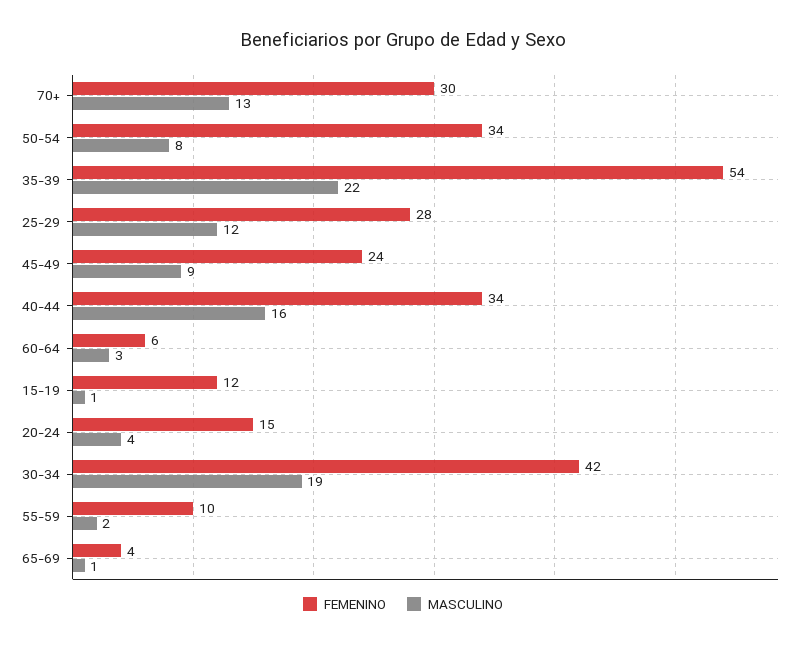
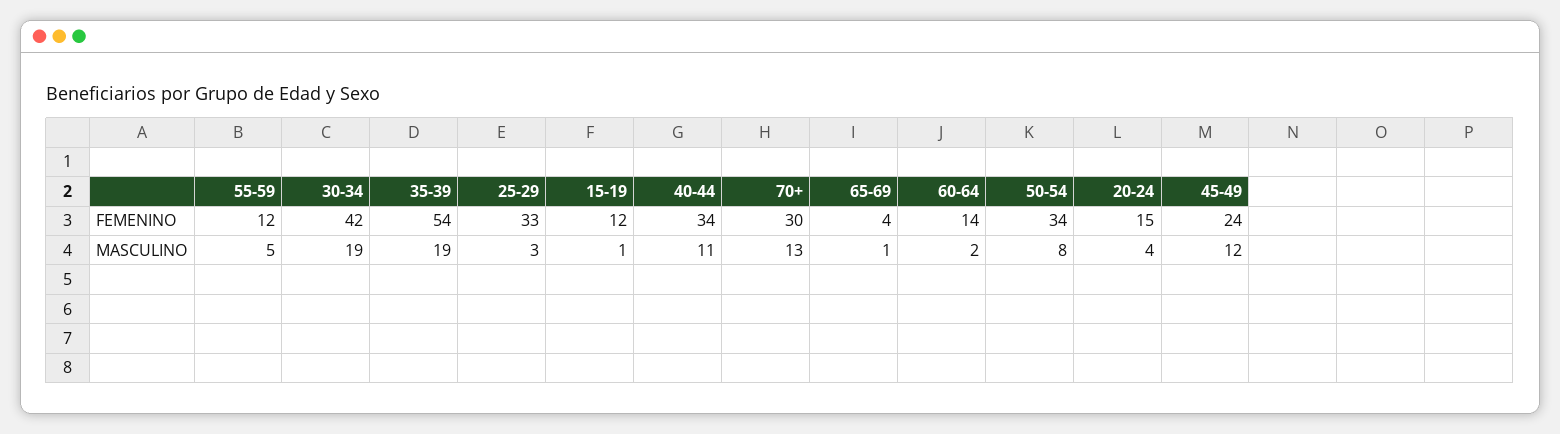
  {
    "FEMENINO": {
      "70+": 30,
      "50-54": 34,
      "35-39": 54,
-     "25-29": 28,
+     "25-29": 33,
      "45-49": 24,
      "40-44": 34,
-     "60-64": 6,
+     "60-64": 14,
      "15-19": 12,
      "20-24": 15,
      "30-34": 42,
-     "55-59": 10,
+     "55-59": 12,
      "65-69": 4
    },
    "MASCULINO": {
      "70+": 13,
      "50-54": 8,
-     "35-39": 22,
+     "35-39": 19,
-     "25-29": 12,
+     "25-29": 3,
-     "45-49": 9,
+     "45-49": 12,
-     "40-44": 16,
+     "40-44": 11,
-     "60-64": 3,
+     "60-64": 2,
      "15-19": 1,
      "20-24": 4,
      "30-34": 19,
-     "55-59": 2,
+     "55-59": 5,
      "65-69": 1
    }
  }

